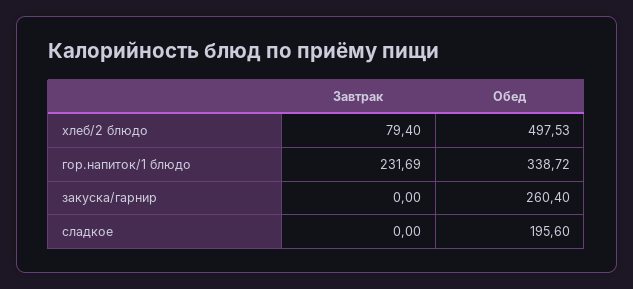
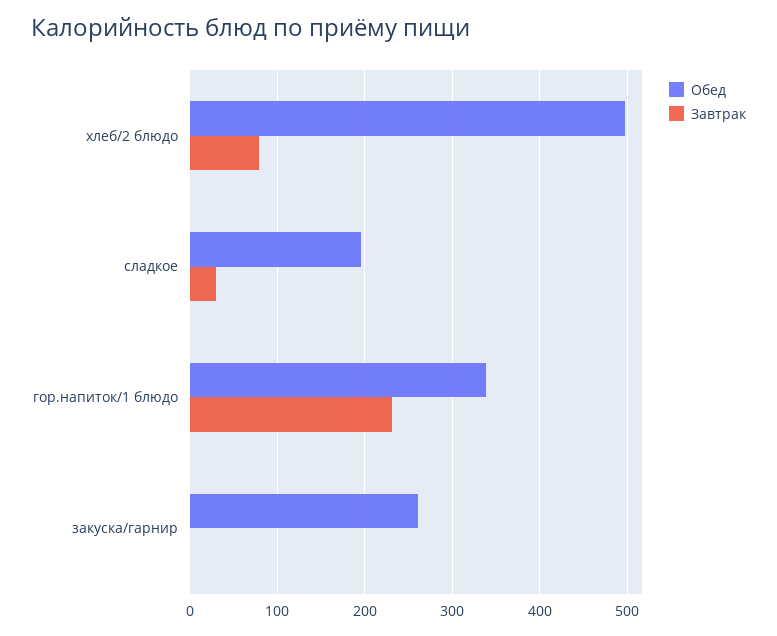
  {
    "Завтрак": {
      "хлеб/2 блюдо": 79.4,
      "гор.напиток/1 блюдо": 231.69,
      "закуска/гарнир": 0,
-     "сладкое": 0
+     "сладкое": 30
    },
    "Обед": {
      "хлеб/2 блюдо": 497.53,
      "гор.напиток/1 блюдо": 338.72,
      "закуска/гарнир": 260.4,
      "сладкое": 195.6
    }
  }

